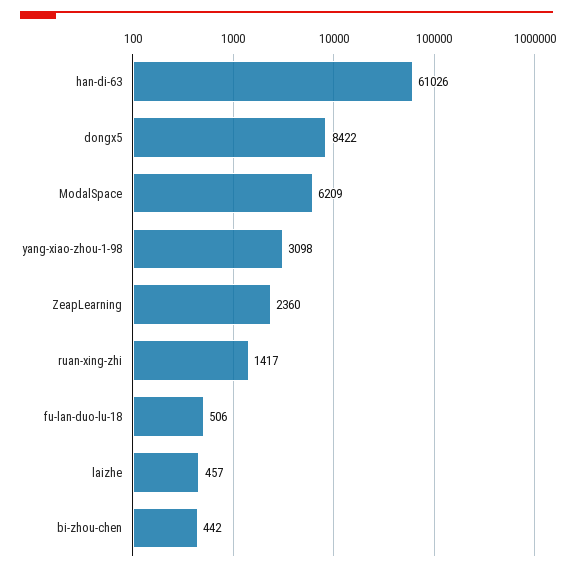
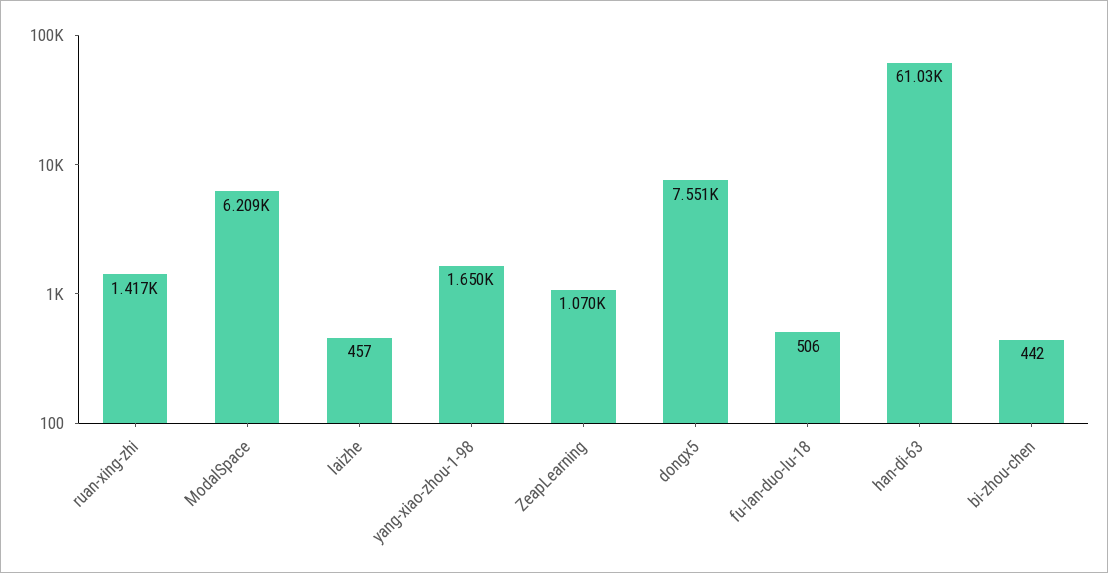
  {
    "han-di-63": 61026,
-   "dongx5": 8422,
+   "dongx5": 7551,
    "ModalSpace": 6209,
-   "yang-xiao-zhou-1-98": 3098,
+   "yang-xiao-zhou-1-98": 1650,
-   "ZeapLearning": 2360,
+   "ZeapLearning": 1070,
    "ruan-xing-zhi": 1417,
    "fu-lan-duo-lu-18": 506,
    "laizhe": 457,
    "bi-zhou-chen": 442
  }

